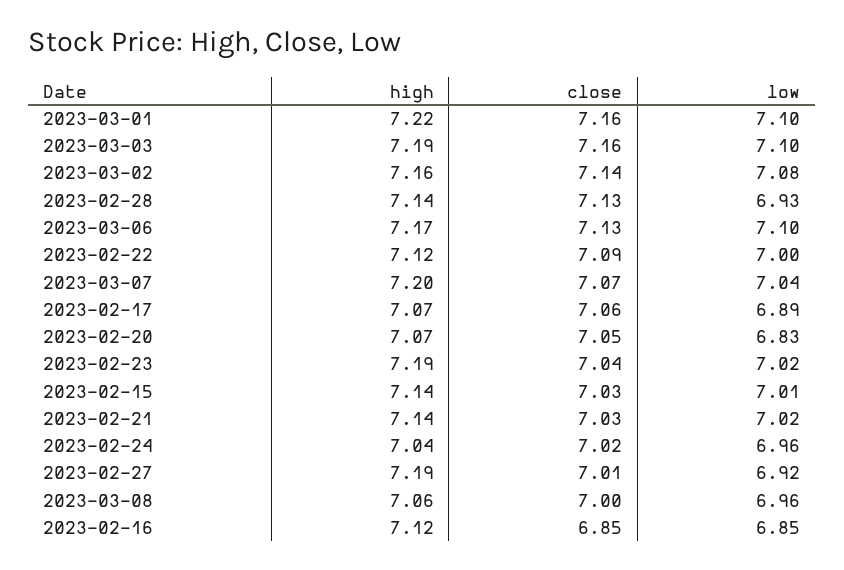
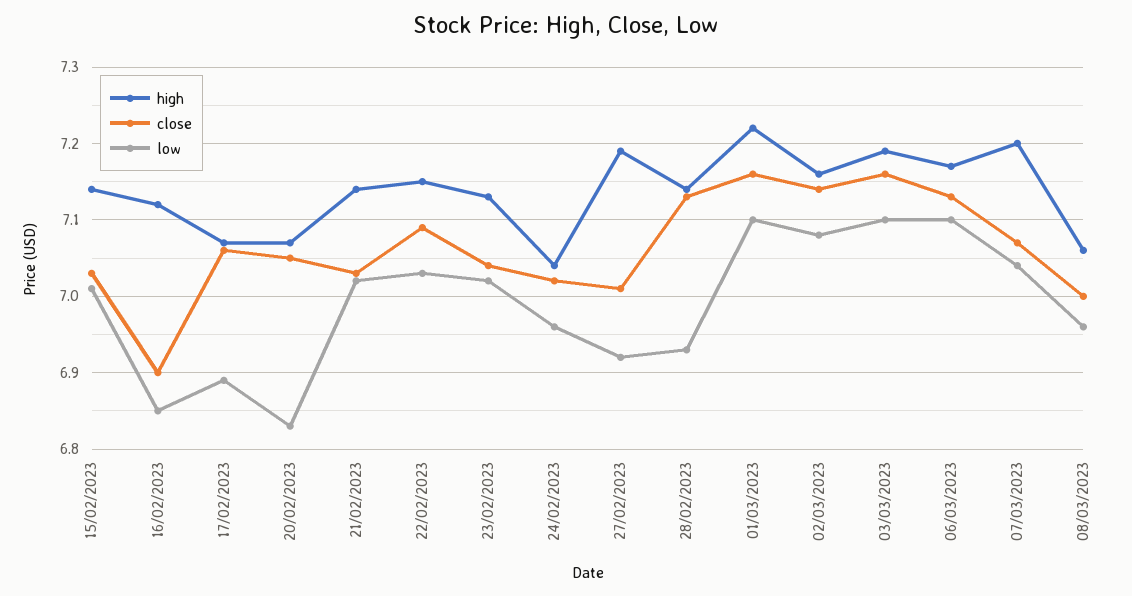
  {
    "high": {
      "2023-03-01": 7.22,
      "2023-03-03": 7.19,
      "2023-03-02": 7.16,
      "2023-02-28": 7.14,
      "2023-03-06": 7.17,
-     "2023-02-22": 7.12,
+     "2023-02-22": 7.15,
      "2023-03-07": 7.2,
      "2023-02-17": 7.07,
      "2023-02-20": 7.07,
-     "2023-02-23": 7.19,
+     "2023-02-23": 7.13,
      "2023-02-15": 7.14,
      "2023-02-21": 7.14,
      "2023-02-24": 7.04,
      "2023-02-27": 7.19,
      "2023-03-08": 7.06,
      "2023-02-16": 7.12
    },
    "close": {
      "2023-03-01": 7.16,
      "2023-03-03": 7.16,
      "2023-03-02": 7.14,
      "2023-02-28": 7.13,
      "2023-03-06": 7.13,
      "2023-02-22": 7.09,
      "2023-03-07": 7.07,
      "2023-02-17": 7.06,
      "2023-02-20": 7.05,
      "2023-02-23": 7.04,
      "2023-02-15": 7.03,
      "2023-02-21": 7.03,
      "2023-02-24": 7.02,
      "2023-02-27": 7.01,
      "2023-03-08": 7,
-     "2023-02-16": 6.85
+     "2023-02-16": 6.9
    },
    "low": {
      "2023-03-01": 7.1,
      "2023-03-03": 7.1,
      "2023-03-02": 7.08,
      "2023-02-28": 6.93,
      "2023-03-06": 7.1,
-     "2023-02-22": 7,
+     "2023-02-22": 7.03,
      "2023-03-07": 7.04,
      "2023-02-17": 6.89,
      "2023-02-20": 6.83,
      "2023-02-23": 7.02,
      "2023-02-15": 7.01,
      "2023-02-21": 7.02,
      "2023-02-24": 6.96,
      "2023-02-27": 6.92,
      "2023-03-08": 6.96,
      "2023-02-16": 6.85
    }
  }

